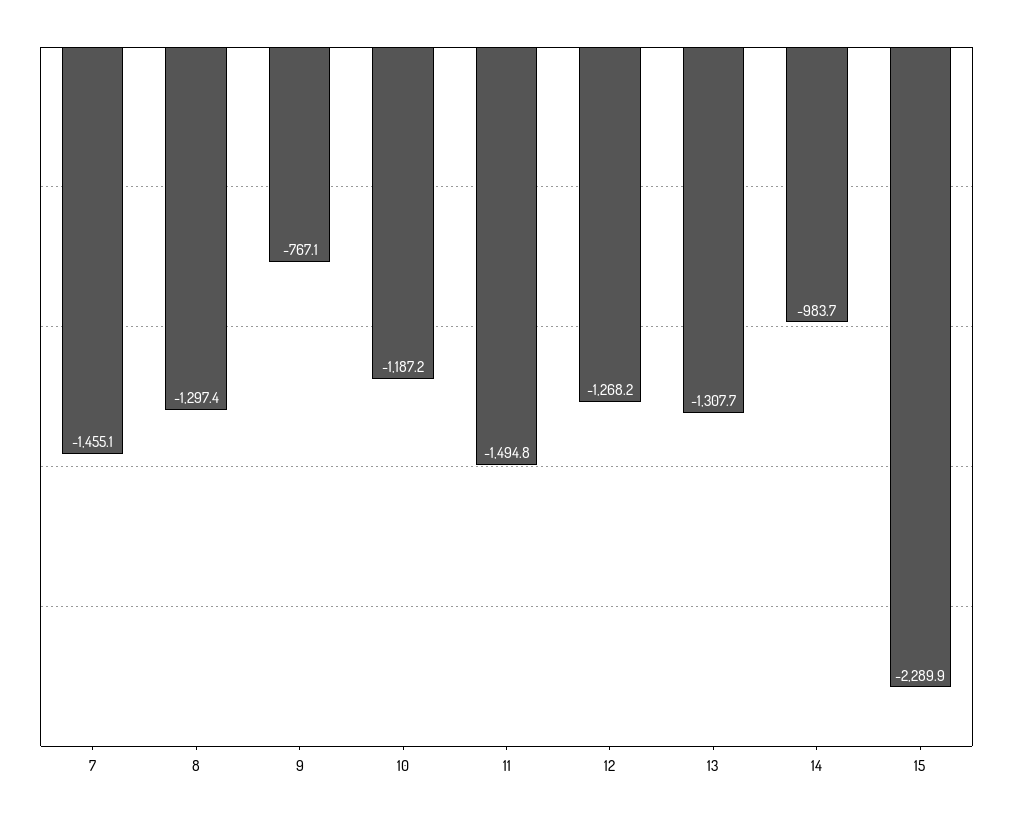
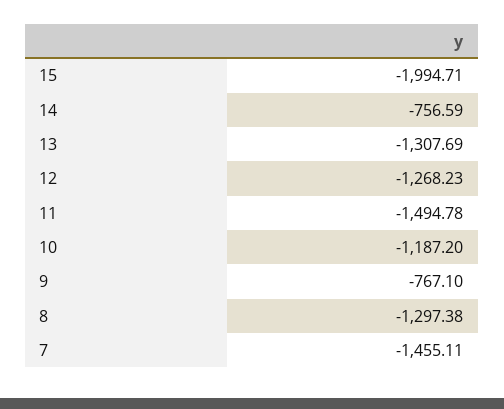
  {
    "7": -1455.11,
    "8": -1297.38,
    "9": -767.1,
    "10": -1187.2,
    "11": -1494.78,
    "12": -1268.23,
    "13": -1307.69,
-   "14": -983.7,
+   "14": -756.59,
-   "15": -2289.9
+   "15": -1994.71
  }

